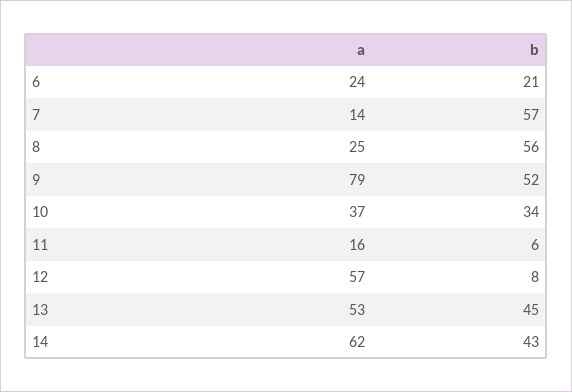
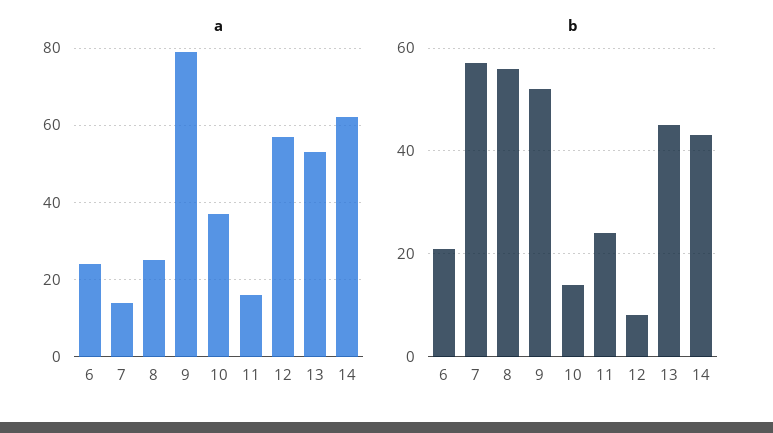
  {
    "a": {
      "6": 24,
      "7": 14,
      "8": 25,
      "9": 79,
      "10": 37,
      "11": 16,
      "12": 57,
      "13": 53,
      "14": 62
    },
    "b": {
      "6": 21,
      "7": 57,
      "8": 56,
      "9": 52,
-     "10": 34,
+     "10": 15,
-     "11": 6,
+     "11": 25,
      "12": 8,
      "13": 45,
      "14": 43
    }
  }

